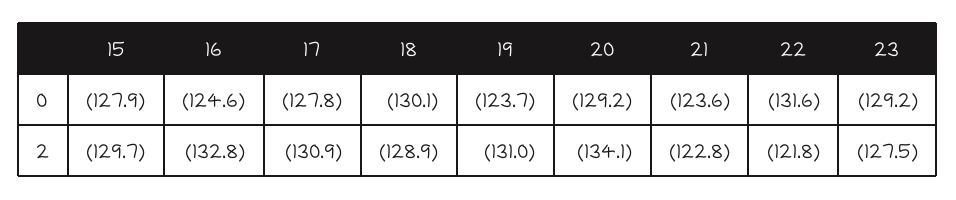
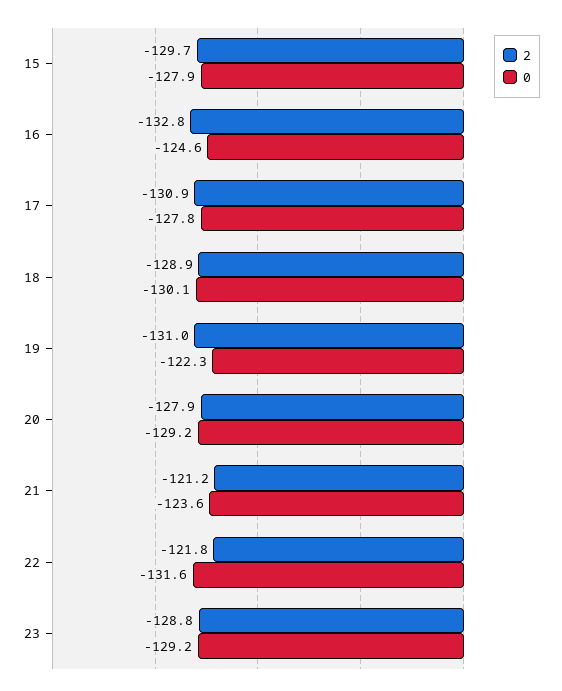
  {
    "0": {
      "15": -127.9,
      "16": -124.6,
      "17": -127.8,
      "18": -130.1,
-     "19": -123.7,
+     "19": -122.3,
      "20": -129.2,
      "21": -123.6,
      "22": -131.6,
      "23": -129.2
    },
    "2": {
      "15": -129.7,
      "16": -132.8,
      "17": -130.9,
      "18": -128.9,
      "19": -131,
-     "20": -134.1,
+     "20": -127.9,
-     "21": -122.8,
+     "21": -121.2,
      "22": -121.8,
-     "23": -127.5
+     "23": -128.8
    }
  }

